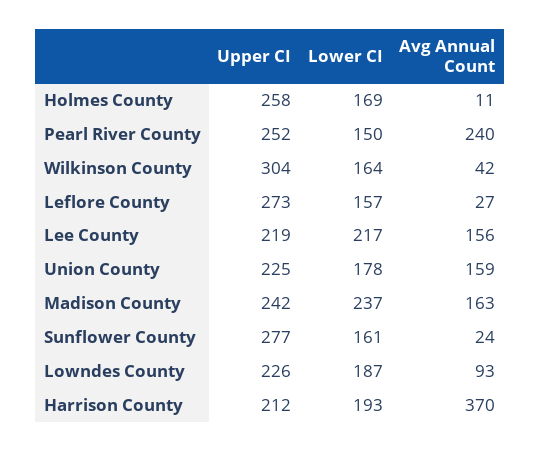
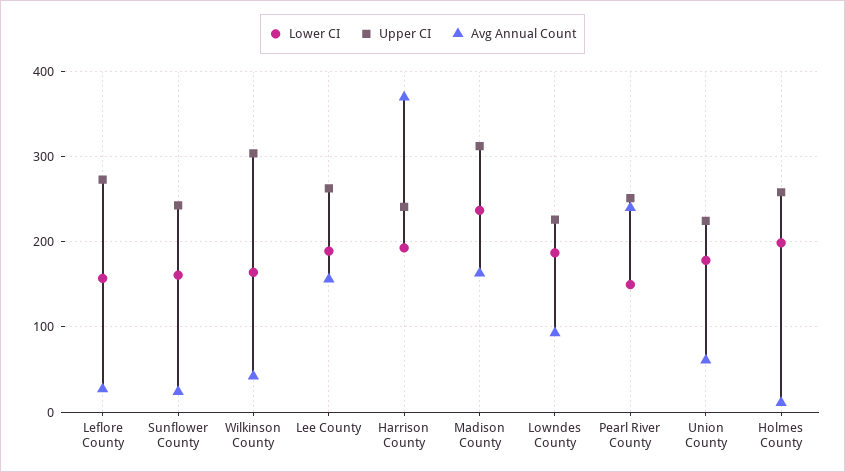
  {
    "Upper CI": {
      "Holmes County": 258,
      "Pearl River County": 252,
      "Wilkinson County": 304,
      "Leflore County": 273,
-     "Lee County": 219,
+     "Lee County": 260,
      "Union County": 225,
-     "Madison County": 242,
+     "Madison County": 310,
-     "Sunflower County": 277,
+     "Sunflower County": 240,
      "Lowndes County": 226,
-     "Harrison County": 212
+     "Harrison County": 240
    },
    "Lower CI": {
-     "Holmes County": 169,
+     "Holmes County": 200,
      "Pearl River County": 150,
      "Wilkinson County": 164,
      "Leflore County": 157,
-     "Lee County": 217,
+     "Lee County": 190,
      "Union County": 178,
      "Madison County": 237,
      "Sunflower County": 161,
      "Lowndes County": 187,
      "Harrison County": 193
    },
    "Avg Annual Count": {
      "Holmes County": 11,
      "Pearl River County": 240,
      "Wilkinson County": 42,
      "Leflore County": 27,
      "Lee County": 156,
-     "Union County": 159,
+     "Union County": 60,
      "Madison County": 163,
      "Sunflower County": 24,
      "Lowndes County": 93,
      "Harrison County": 370
    }
  }

